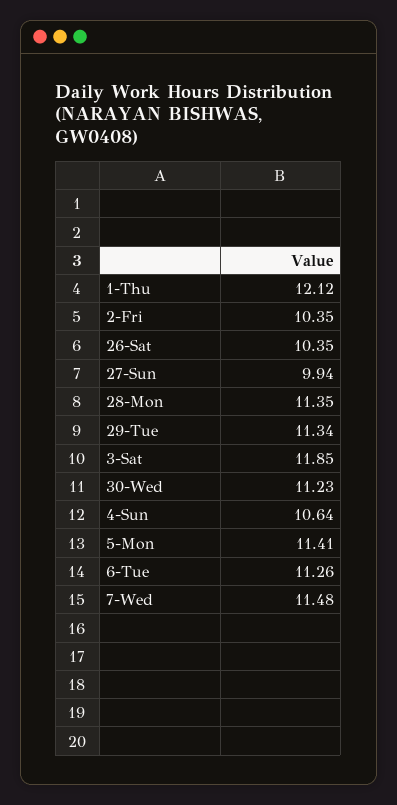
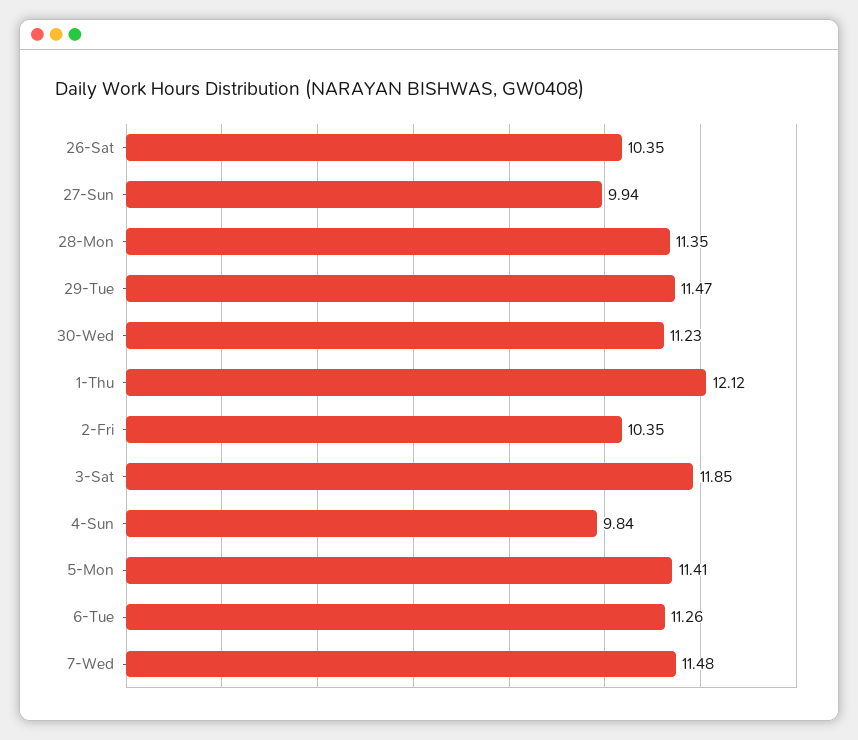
  {
    "1-Thu": 12.12,
    "2-Fri": 10.35,
    "26-Sat": 10.35,
    "27-Sun": 9.94,
    "28-Mon": 11.35,
-   "29-Tue": 11.34,
+   "29-Tue": 11.47,
    "3-Sat": 11.85,
    "30-Wed": 11.23,
-   "4-Sun": 10.64,
+   "4-Sun": 9.84,
    "5-Mon": 11.41,
    "6-Tue": 11.26,
    "7-Wed": 11.48
  }

